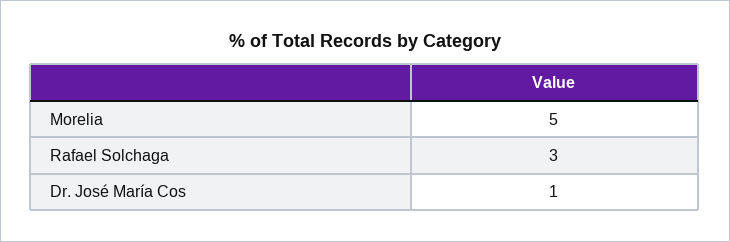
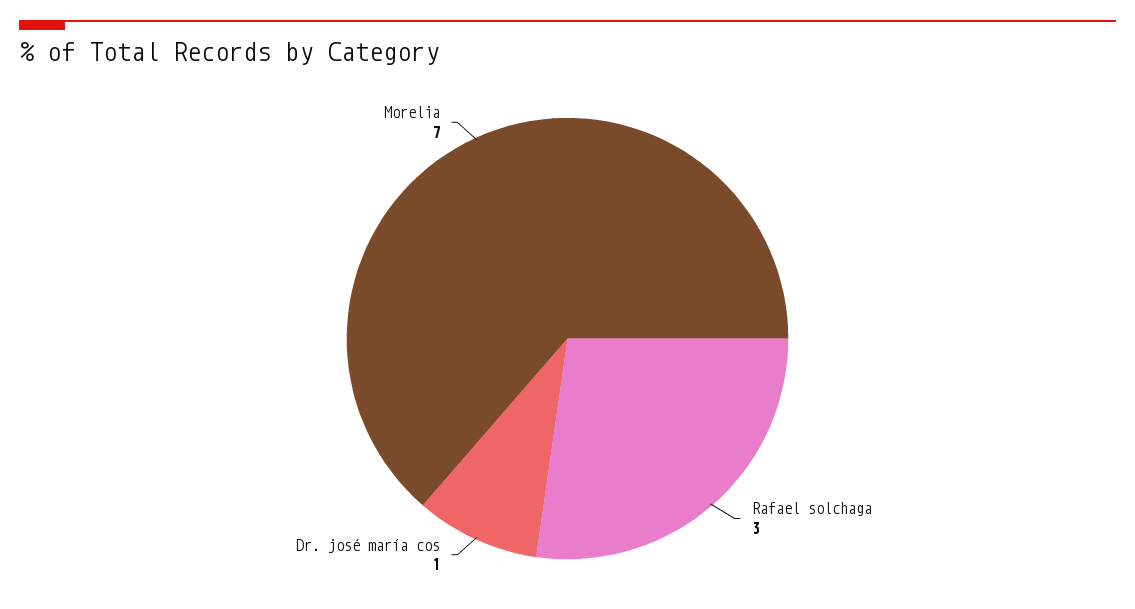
  {
-   "Morelia": 5,
+   "Morelia": 7,
    "Rafael Solchaga": 3,
    "Dr. José María Cos": 1
  }

